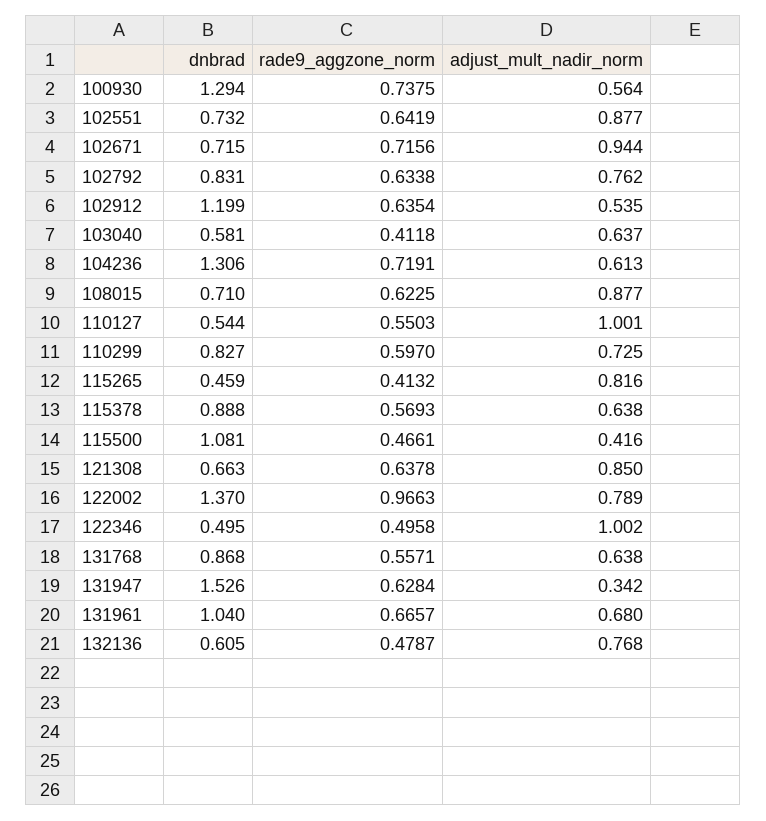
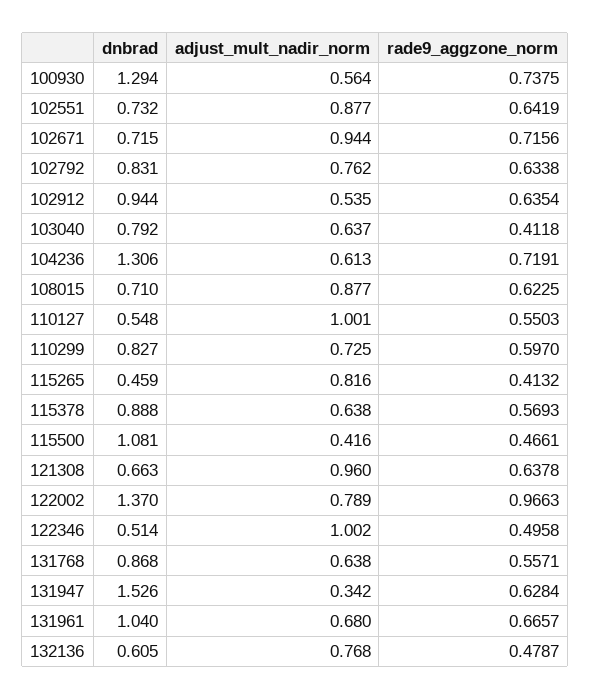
  {
    "dnbrad": {
      "100930": 1.294,
      "102551": 0.732,
      "102671": 0.715,
      "102792": 0.831,
-     "102912": 1.199,
+     "102912": 0.944,
-     "103040": 0.581,
+     "103040": 0.792,
      "104236": 1.306,
      "108015": 0.71,
-     "110127": 0.544,
+     "110127": 0.548,
      "110299": 0.827,
      "115265": 0.459,
      "115378": 0.888,
      "115500": 1.081,
      "121308": 0.663,
      "122002": 1.37,
-     "122346": 0.495,
+     "122346": 0.514,
      "131768": 0.868,
      "131947": 1.526,
      "131961": 1.04,
      "132136": 0.605
    },
    "rade9_aggzone_norm": {
      "100930": 0.7375,
      "102551": 0.6419,
      "102671": 0.7156,
      "102792": 0.6338,
      "102912": 0.6354,
      "103040": 0.4118,
      "104236": 0.7191,
      "108015": 0.6225,
      "110127": 0.5503,
      "110299": 0.597,
      "115265": 0.4132,
      "115378": 0.5693,
      "115500": 0.4661,
      "121308": 0.6378,
      "122002": 0.9663,
      "122346": 0.4958,
      "131768": 0.5571,
      "131947": 0.6284,
      "131961": 0.6657,
      "132136": 0.4787
    },
    "adjust_mult_nadir_norm": {
      "100930": 0.564,
      "102551": 0.877,
      "102671": 0.944,
      "102792": 0.762,
      "102912": 0.535,
      "103040": 0.637,
      "104236": 0.613,
      "108015": 0.877,
      "110127": 1.001,
      "110299": 0.725,
      "115265": 0.816,
      "115378": 0.638,
      "115500": 0.416,
-     "121308": 0.85,
+     "121308": 0.96,
      "122002": 0.789,
      "122346": 1.002,
      "131768": 0.638,
      "131947": 0.342,
      "131961": 0.68,
      "132136": 0.768
    }
  }

